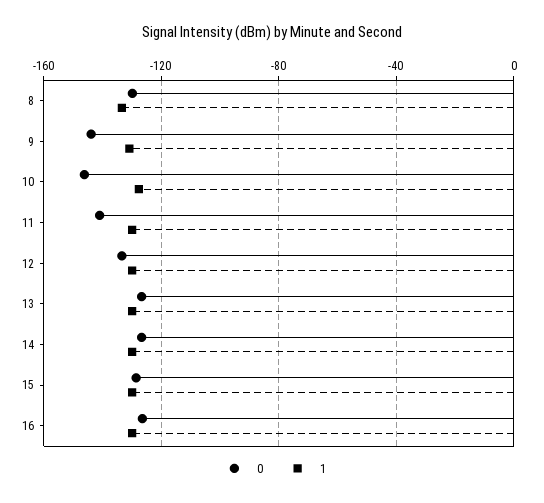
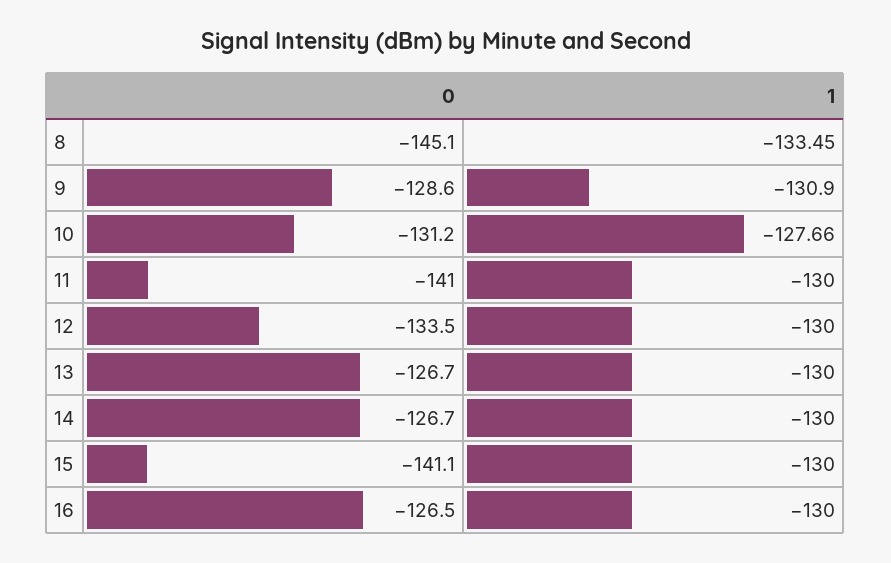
  {
    "0": {
-     "8": -130,
+     "8": -145.1,
-     "9": -145,
+     "9": -128.6,
-     "10": -145,
+     "10": -131.2,
      "11": -141,
      "12": -133.5,
      "13": -126.7,
      "14": -126.7,
-     "15": -130,
+     "15": -141.1,
      "16": -126.5
    },
    "1": {
      "8": -133.45,
      "9": -130.9,
      "10": -127.66,
      "11": -130,
      "12": -130,
      "13": -130,
      "14": -130,
      "15": -130,
      "16": -130
    }
  }

